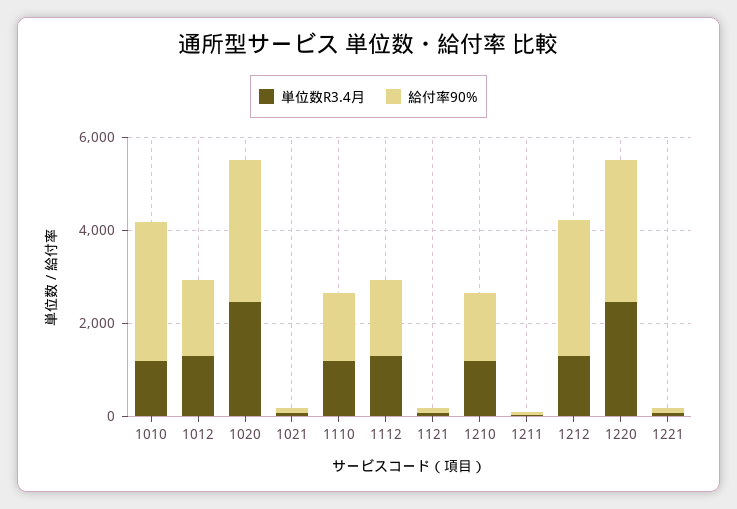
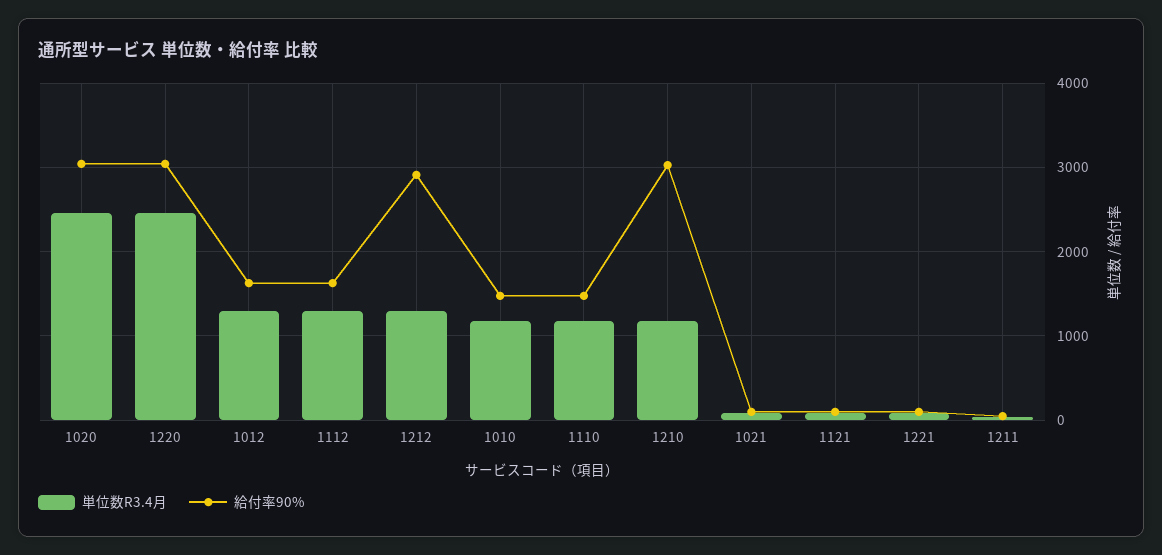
  {
    "単位数R3.4月": {
      "1010": 1200,
      "1012": 1300,
      "1020": 2500,
      "1021": 100,
      "1110": 1200,
      "1112": 1300,
      "1121": 100,
      "1210": 1200,
      "1211": 0,
      "1212": 1300,
      "1220": 2500,
      "1221": 100
    },
    "給付率90%": {
-     "1010": 3000,
+     "1010": 1500,
      "1012": 1600,
      "1020": 3000,
      "1021": 100,
      "1110": 1500,
      "1112": 1600,
      "1121": 100,
-     "1210": 1500,
+     "1210": 3000,
      "1211": 0,
      "1212": 2900,
      "1220": 3000,
      "1221": 100
    }
  }

